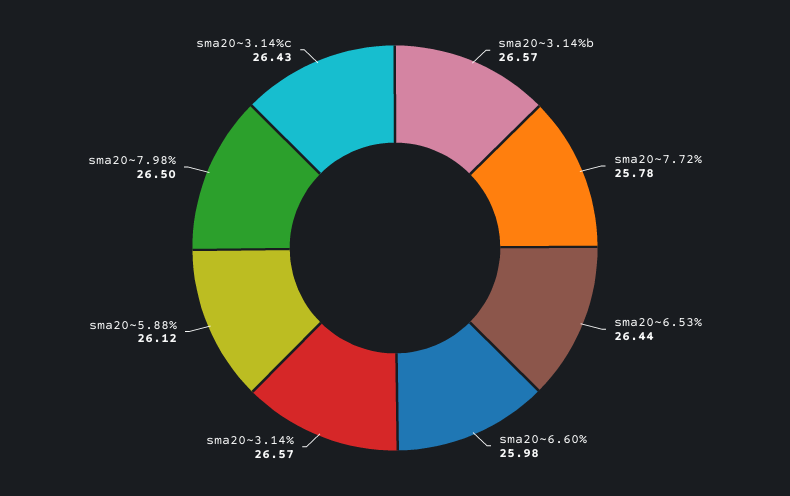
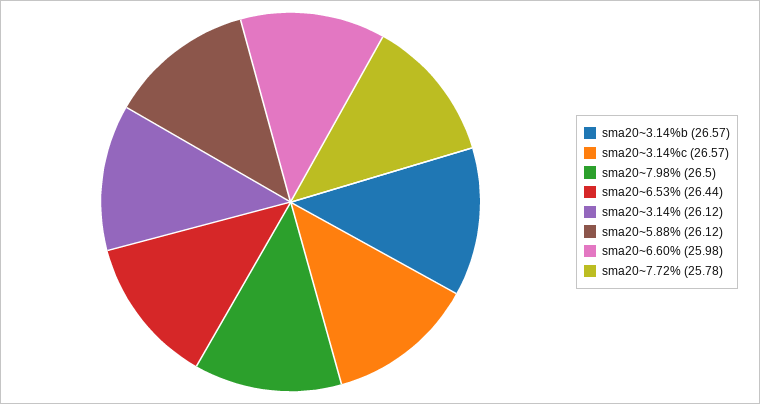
  {
    "sma20~3.14%b": 26.57,
    "sma20~7.72%": 25.78,
    "sma20~6.53%": 26.44,
    "sma20~6.60%": 25.98,
-   "sma20~3.14%": 26.57,
+   "sma20~3.14%": 26.12,
    "sma20~5.88%": 26.12,
    "sma20~7.98%": 26.5,
-   "sma20~3.14%c": 26.43
+   "sma20~3.14%c": 26.57
  }

